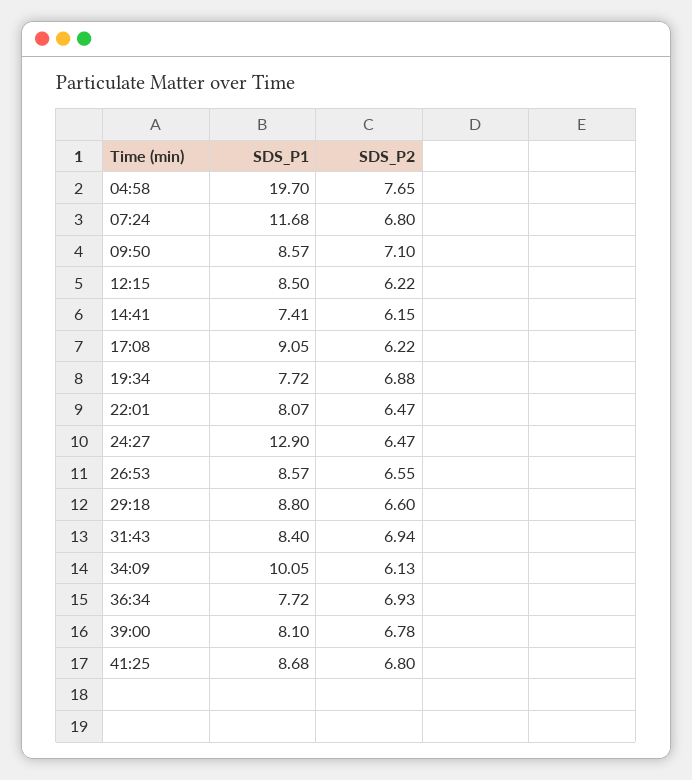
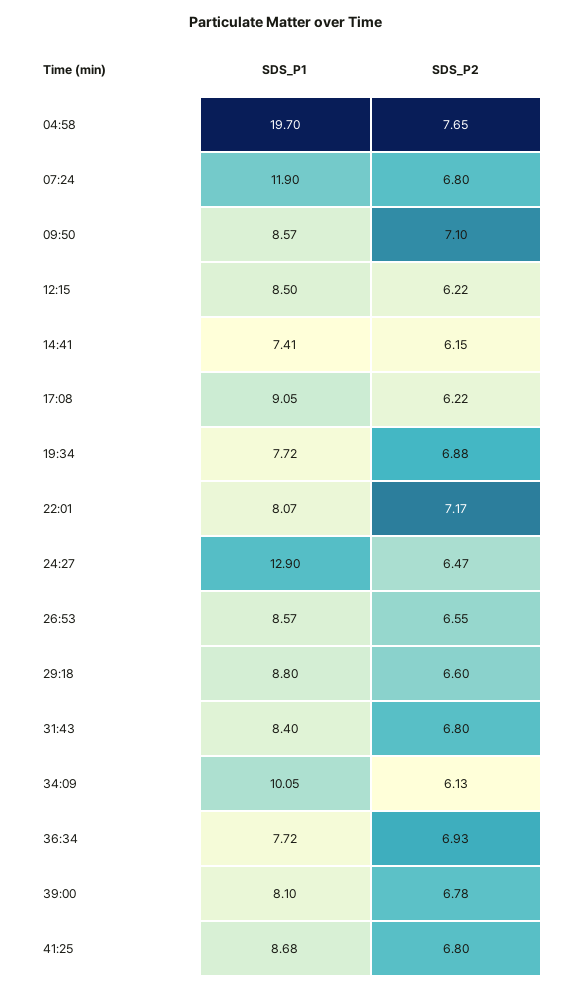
  {
    "SDS_P1": {
      "04:58": 19.7,
-     "07:24": 11.68,
+     "07:24": 11.9,
      "09:50": 8.57,
      "12:15": 8.5,
      "14:41": 7.41,
      "17:08": 9.05,
      "19:34": 7.72,
      "22:01": 8.07,
      "24:27": 12.9,
      "26:53": 8.57,
      "29:18": 8.8,
      "31:43": 8.4,
      "34:09": 10.05,
      "36:34": 7.72,
      "39:00": 8.1,
      "41:25": 8.68
    },
    "SDS_P2": {
      "04:58": 7.65,
      "07:24": 6.8,
      "09:50": 7.1,
      "12:15": 6.22,
      "14:41": 6.15,
      "17:08": 6.22,
      "19:34": 6.88,
-     "22:01": 6.47,
+     "22:01": 7.17,
      "24:27": 6.47,
      "26:53": 6.55,
      "29:18": 6.6,
-     "31:43": 6.94,
+     "31:43": 6.8,
      "34:09": 6.13,
      "36:34": 6.93,
      "39:00": 6.78,
      "41:25": 6.8
    }
  }

